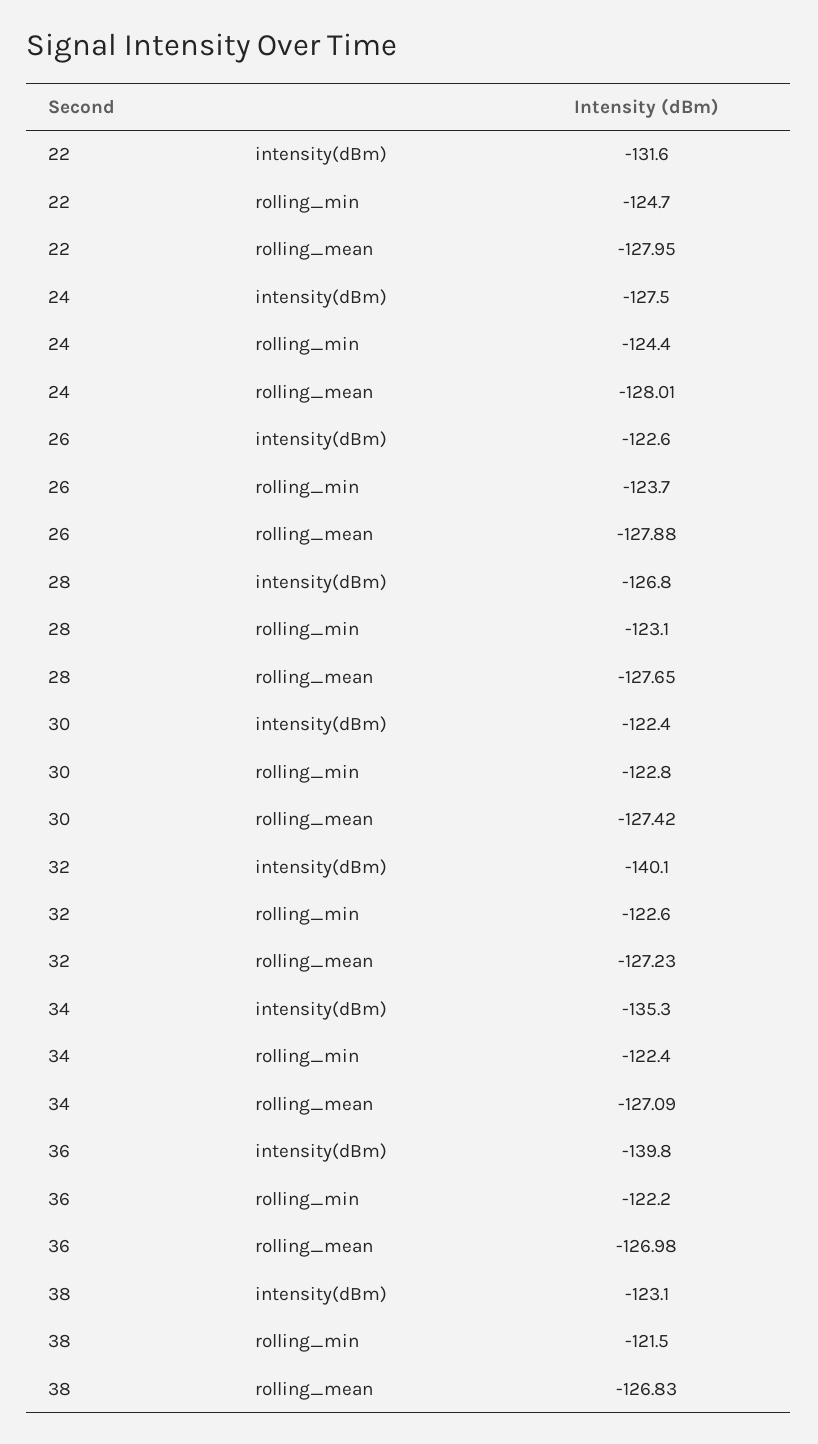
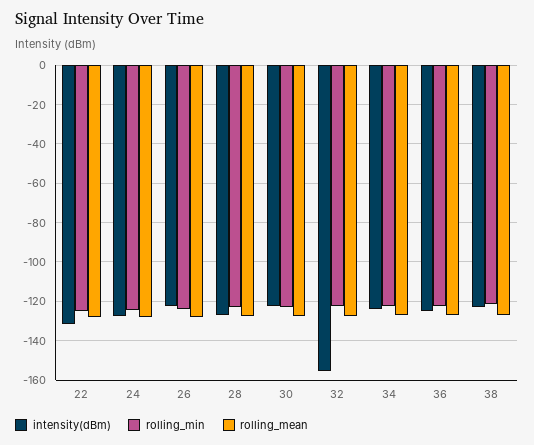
  {
    "intensity(dBm)": {
      "22": -131.6,
      "24": -127.5,
      "26": -122.6,
      "28": -126.8,
      "30": -122.4,
-     "32": -140.1,
+     "32": -155,
-     "34": -135.3,
+     "34": -125,
-     "36": -139.8,
+     "36": -125,
      "38": -123.1
    },
    "rolling_min": {
      "22": -124.7,
      "24": -124.4,
      "26": -123.7,
      "28": -123.1,
      "30": -122.8,
      "32": -122.6,
      "34": -122.4,
      "36": -122.2,
      "38": -121.5
    },
    "rolling_mean": {
      "22": -127.95,
      "24": -128.01,
      "26": -127.88,
      "28": -127.65,
      "30": -127.42,
      "32": -127.23,
      "34": -127.09,
      "36": -126.98,
      "38": -126.83
    }
  }

